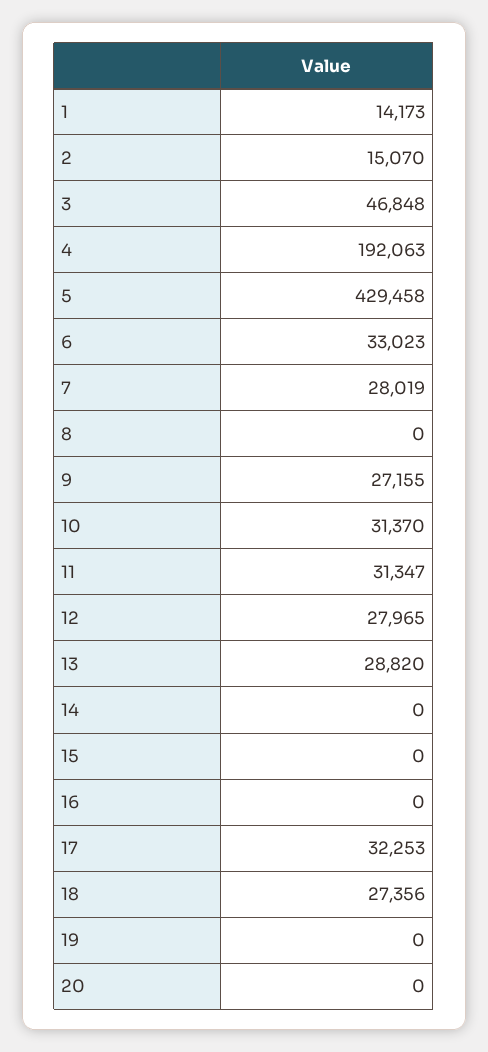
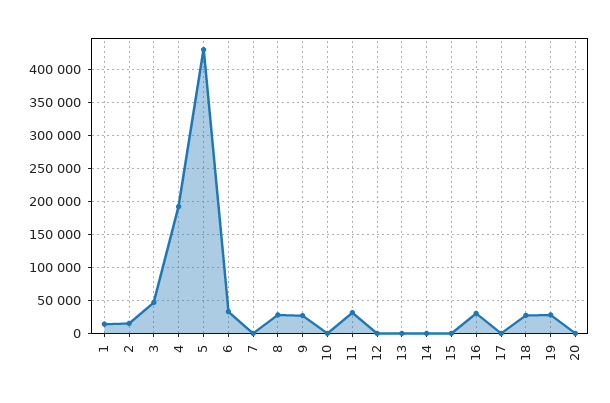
  {
    "1": 14173,
    "2": 15070,
    "3": 46848,
    "4": 192063,
    "5": 429458,
    "6": 33023,
-   "7": 28019,
+   "7": 0,
-   "8": 0,
+   "8": 30000,
    "9": 27155,
-   "10": 31370,
+   "10": 0,
    "11": 31347,
-   "12": 27965,
+   "12": 0,
-   "13": 28820,
+   "13": 0,
    "14": 0,
    "15": 0,
-   "16": 0,
+   "16": 30000,
-   "17": 32253,
+   "17": 0,
    "18": 27356,
-   "19": 0,
+   "19": 30000,
    "20": 0
  }

